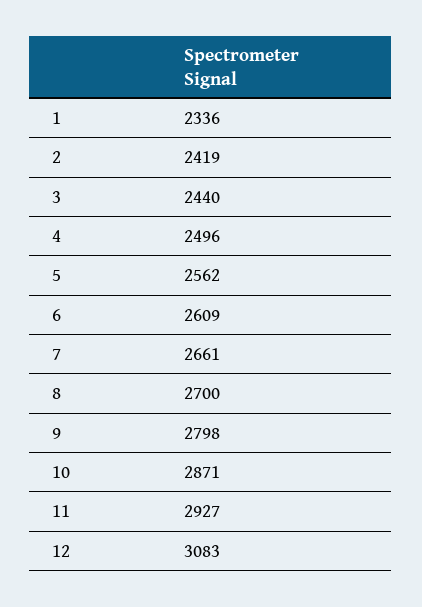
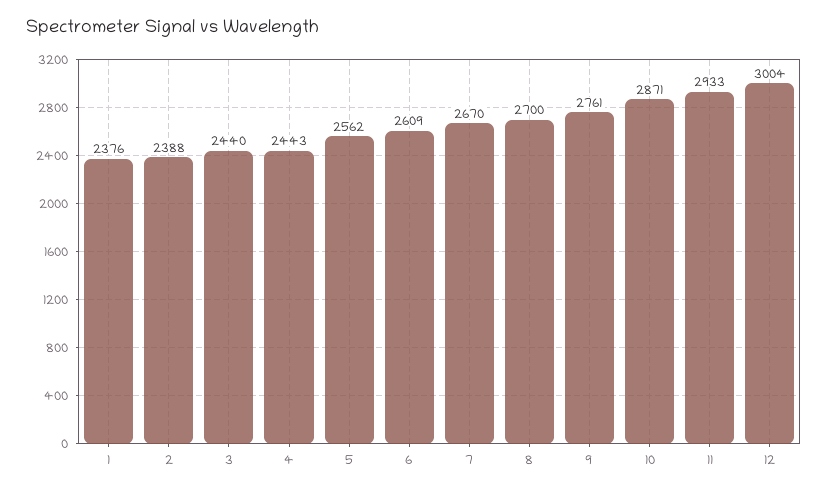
  {
-   "1": 2336,
+   "1": 2376,
-   "2": 2419,
+   "2": 2388,
    "3": 2440,
-   "4": 2496,
+   "4": 2443,
    "5": 2562,
    "6": 2609,
-   "7": 2661,
+   "7": 2670,
    "8": 2700,
-   "9": 2798,
+   "9": 2761,
    "10": 2871,
-   "11": 2927,
+   "11": 2933,
-   "12": 3083
+   "12": 3004
  }

